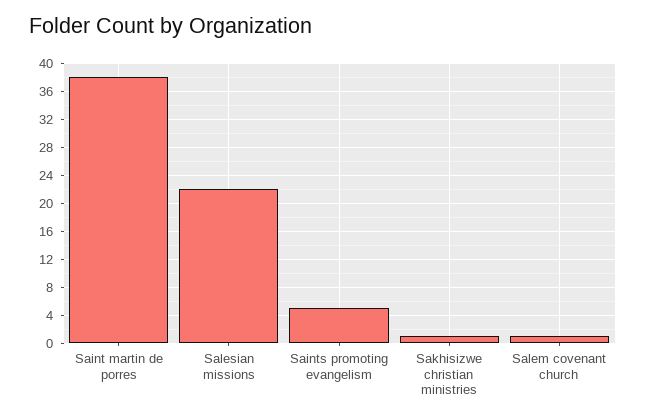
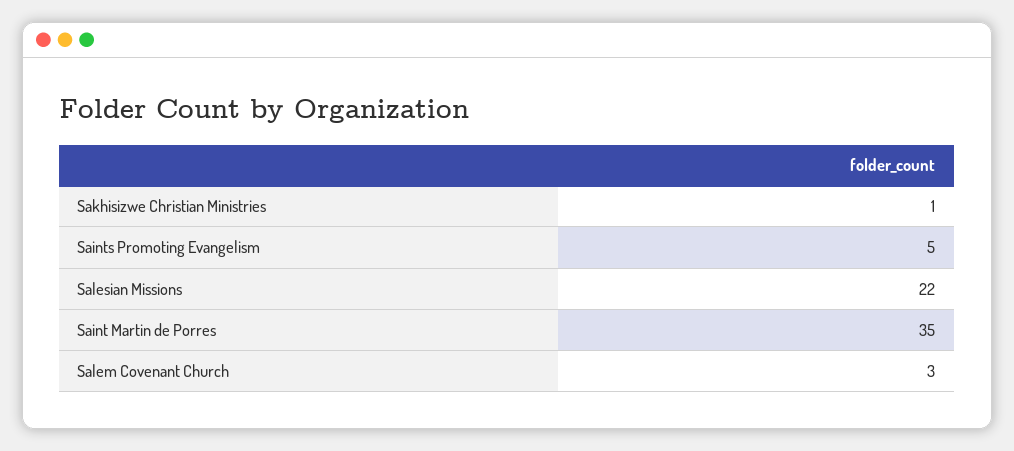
  {
-   "Saint martin de porres": 38,
+   "Saint martin de porres": 35,
    "Salesian missions": 22,
    "Saints promoting evangelism": 5,
    "Sakhisizwe christian ministries": 1,
-   "Salem covenant church": 1
+   "Salem covenant church": 3
  }

